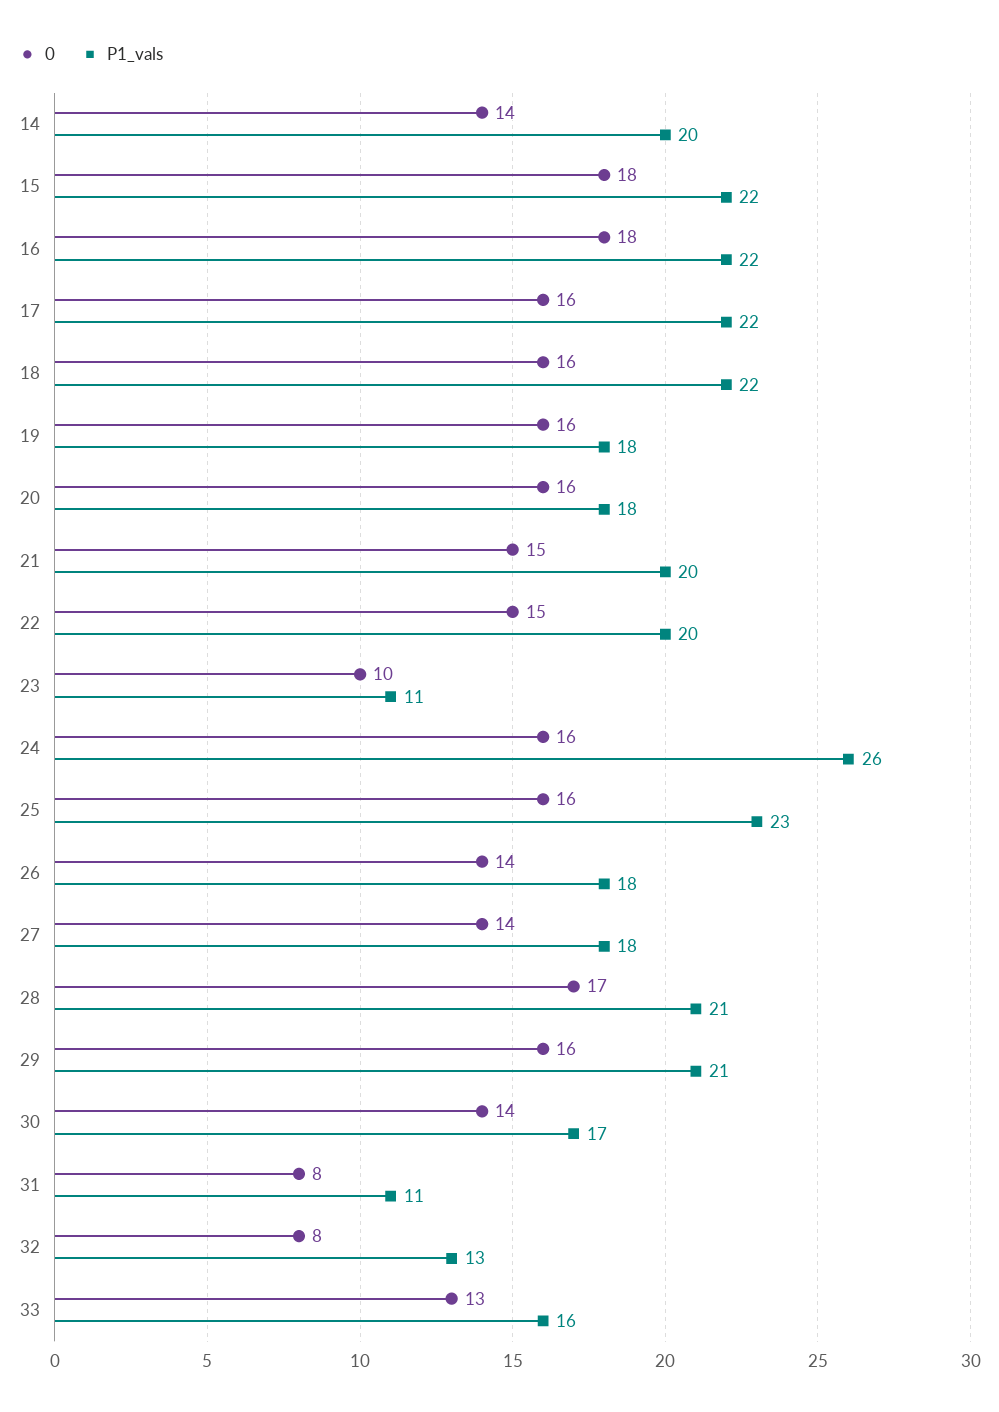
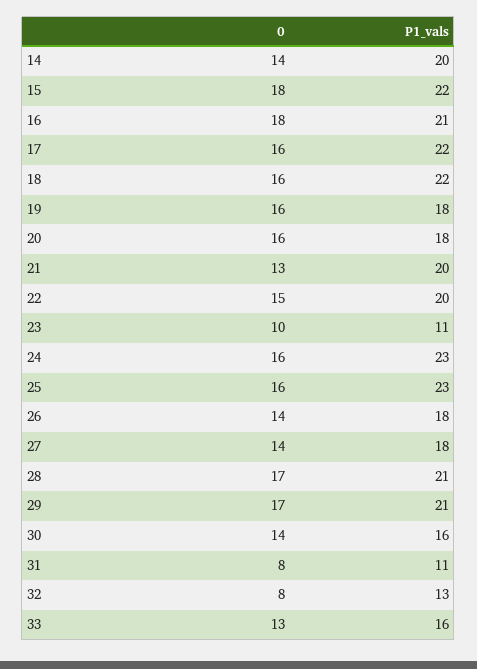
  {
    "0": {
      "14": 14,
      "15": 18,
      "16": 18,
      "17": 16,
      "18": 16,
      "19": 16,
      "20": 16,
-     "21": 15,
+     "21": 13,
      "22": 15,
      "23": 10,
      "24": 16,
      "25": 16,
      "26": 14,
      "27": 14,
      "28": 17,
-     "29": 16,
+     "29": 17,
      "30": 14,
      "31": 8,
      "32": 8,
      "33": 13
    },
    "P1_vals": {
      "14": 20,
      "15": 22,
-     "16": 22,
+     "16": 21,
      "17": 22,
      "18": 22,
      "19": 18,
      "20": 18,
      "21": 20,
      "22": 20,
      "23": 11,
-     "24": 26,
+     "24": 23,
      "25": 23,
      "26": 18,
      "27": 18,
      "28": 21,
      "29": 21,
-     "30": 17,
+     "30": 16,
      "31": 11,
      "32": 13,
      "33": 16
    }
  }

